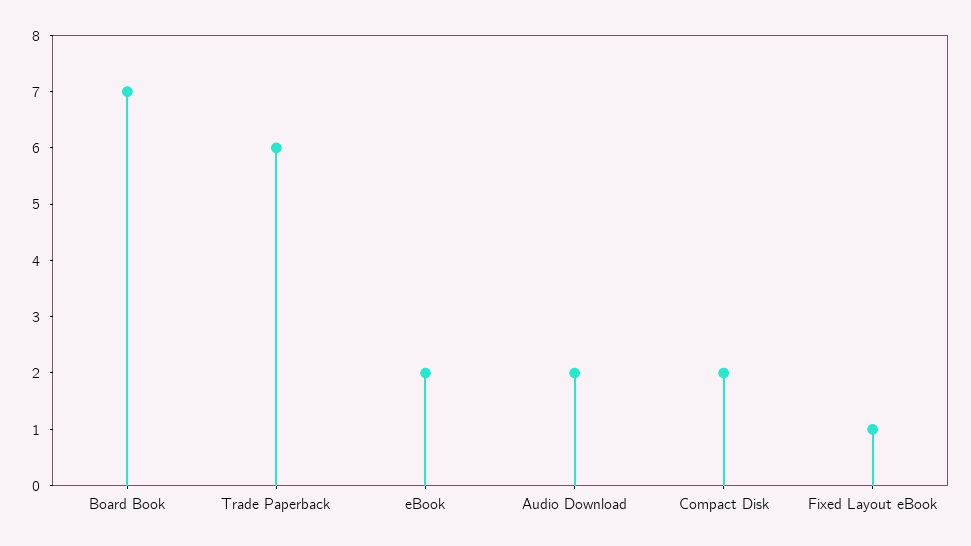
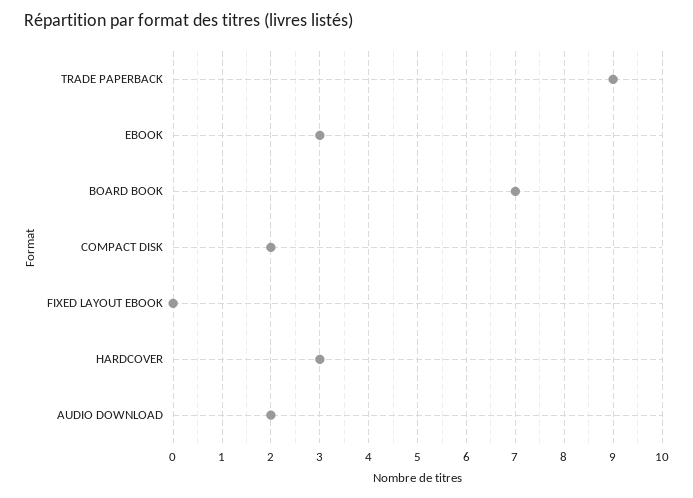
  {
    "Board Book": 7,
-   "Trade Paperback": 6,
+   "Trade Paperback": 9,
-   "eBook": 2,
+   "eBook": 3,
    "Audio Download": 2,
    "Compact Disk": 2,
-   "Fixed Layout eBook": 1
+   "Fixed Layout eBook": 0,
+   "HARDCOVER": 3
  }

